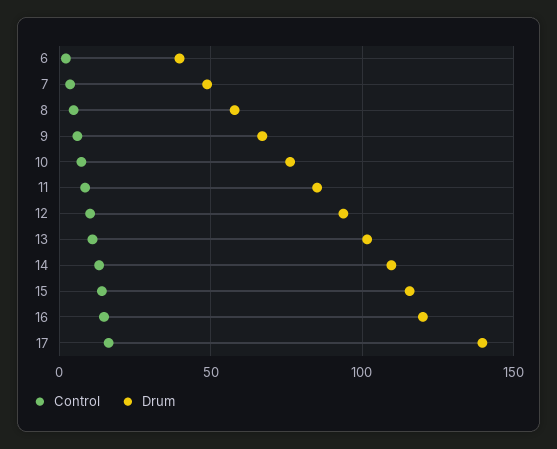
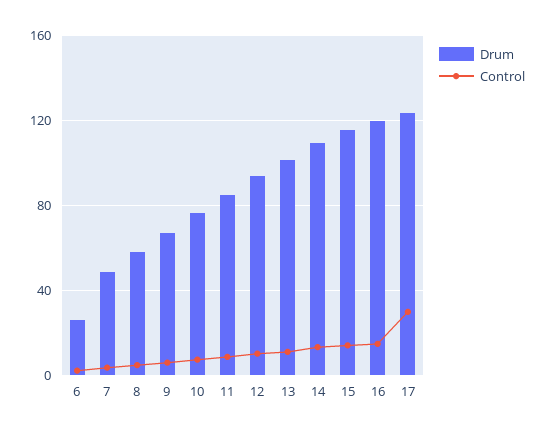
  {
    "Control": {
      "6": 0,
      "7": 5,
      "8": 5,
      "9": 5,
      "10": 5,
      "11": 10,
      "12": 10,
      "13": 10,
      "14": 15,
      "15": 15,
      "16": 15,
-     "17": 15
+     "17": 30
    },
    "Drum": {
-     "6": 40,
+     "6": 25,
      "7": 50,
      "8": 60,
      "9": 65,
      "10": 75,
      "11": 85,
      "12": 95,
      "13": 100,
      "14": 110,
      "15": 115,
      "16": 120,
-     "17": 140
+     "17": 125
    }
  }

